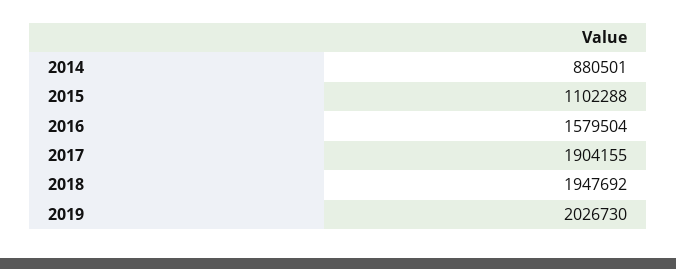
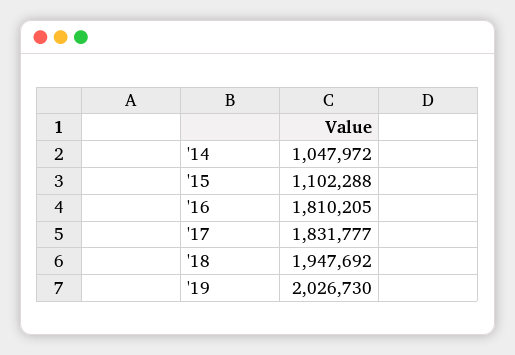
  {
-   "2014": 880501,
+   "2014": 1047972,
    "2015": 1102288,
-   "2016": 1579504,
+   "2016": 1810205,
-   "2017": 1904155,
+   "2017": 1831777,
    "2018": 1947692,
    "2019": 2026730
  }

